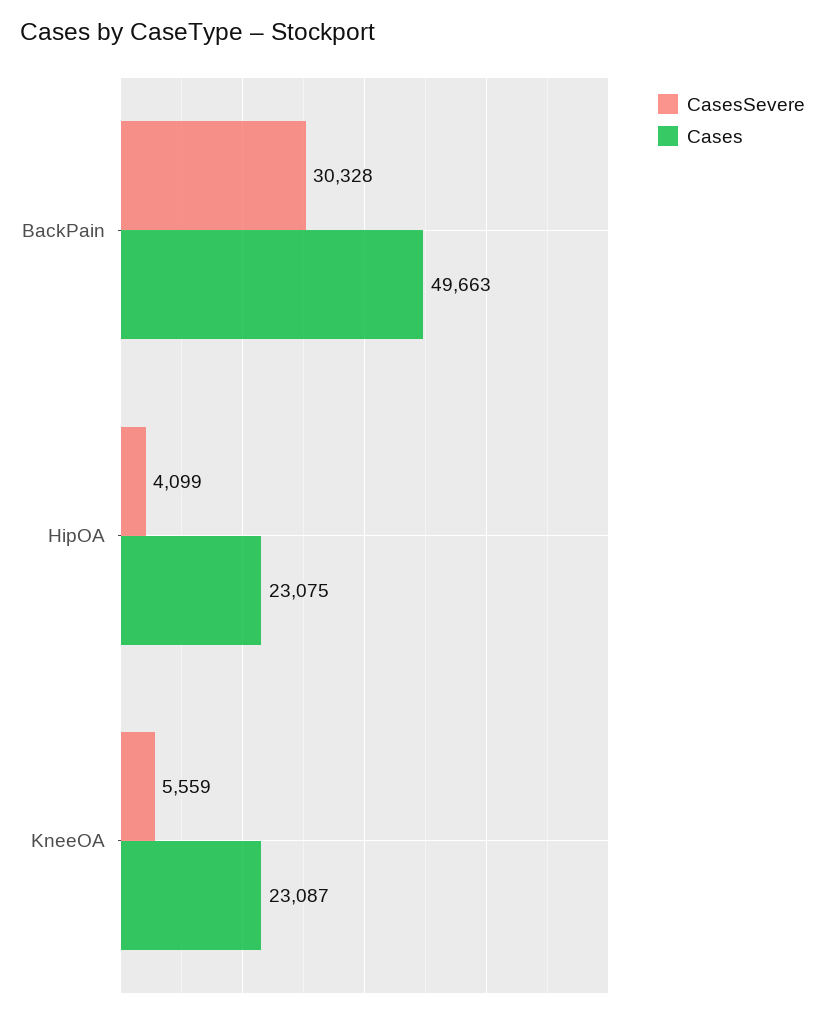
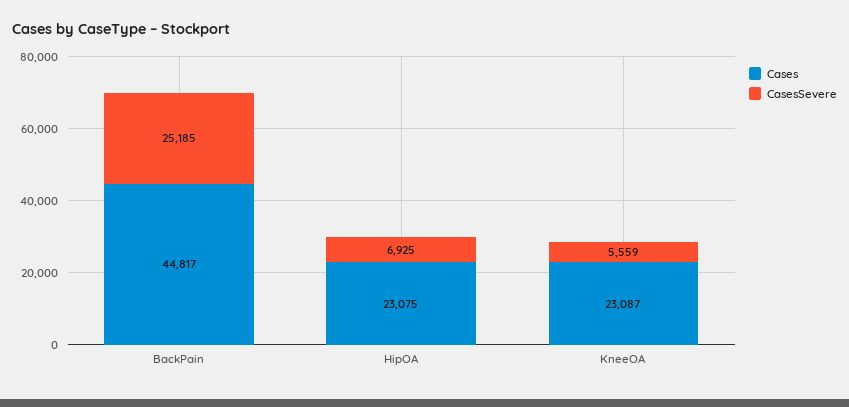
  {
    "CasesSevere": {
-     "BackPain": 30328,
+     "BackPain": 25185,
-     "HipOA": 4099,
+     "HipOA": 6925,
      "KneeOA": 5559
    },
    "Cases": {
-     "BackPain": 49663,
+     "BackPain": 44817,
      "HipOA": 23075,
      "KneeOA": 23087
    }
  }

